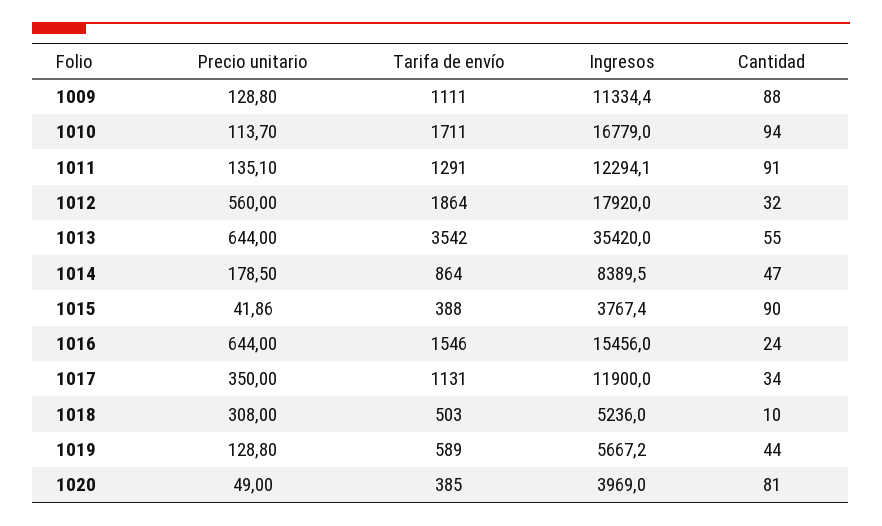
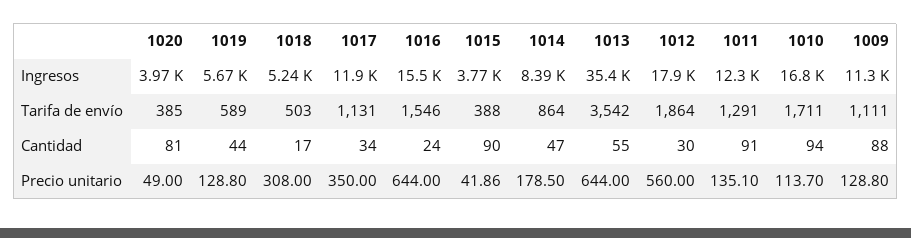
  {
    "Precio unitario": {
      "1009": 128.8,
      "1010": 113.7,
      "1011": 135.1,
      "1012": 560,
      "1013": 644,
      "1014": 178.5,
      "1015": 41.86,
      "1016": 644,
      "1017": 350,
      "1018": 308,
      "1019": 128.8,
      "1020": 49
    },
    "Tarifa de envío": {
      "1009": 1111,
      "1010": 1711,
      "1011": 1291,
      "1012": 1864,
      "1013": 3542,
      "1014": 864,
      "1015": 388,
      "1016": 1546,
      "1017": 1131,
      "1018": 503,
      "1019": 589,
      "1020": 385
    },
    "Ingresos": {
      "1009": 11334.4,
      "1010": 16779,
      "1011": 12294.1,
      "1012": 17920,
      "1013": 35420,
      "1014": 8389.5,
      "1015": 3767.4,
      "1016": 15456,
      "1017": 11900,
      "1018": 5236,
      "1019": 5667.2,
      "1020": 3969
    },
    "Cantidad": {
      "1009": 88,
      "1010": 94,
      "1011": 91,
-     "1012": 32,
+     "1012": 30,
      "1013": 55,
      "1014": 47,
      "1015": 90,
      "1016": 24,
      "1017": 34,
-     "1018": 10,
+     "1018": 17,
      "1019": 44,
      "1020": 81
    }
  }

